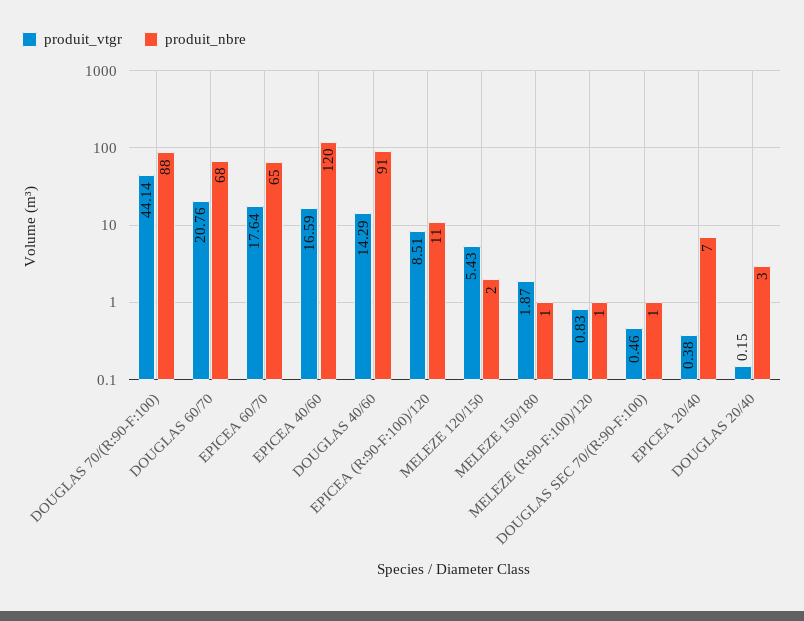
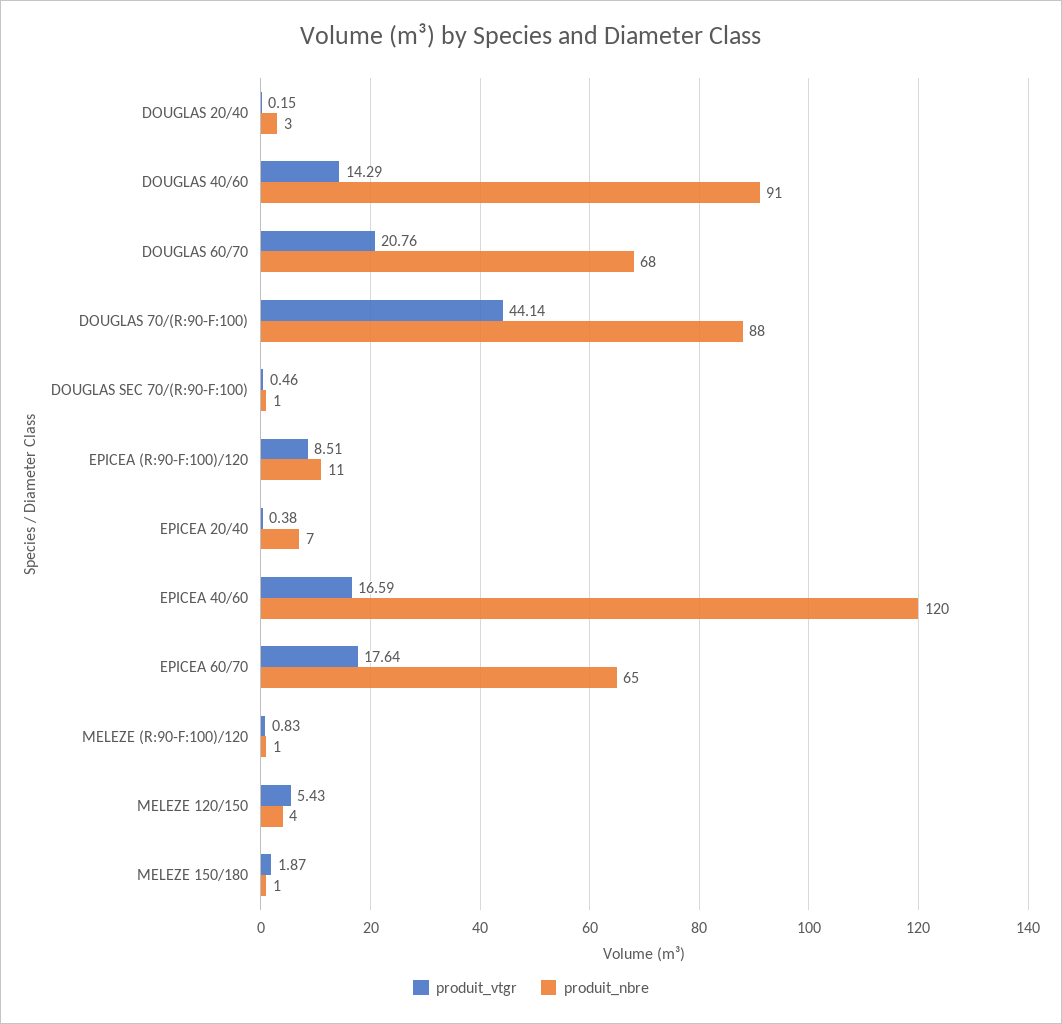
  {
    "produit_vtgr": {
      "DOUGLAS 70/(R:90-F:100)": 44.14,
      "DOUGLAS 60/70": 20.76,
      "EPICEA 60/70": 17.64,
      "EPICEA 40/60": 16.59,
      "DOUGLAS 40/60": 14.29,
      "EPICEA (R:90-F:100)/120": 8.51,
      "MELEZE 120/150": 5.43,
      "MELEZE 150/180": 1.87,
      "MELEZE (R:90-F:100)/120": 0.83,
      "DOUGLAS SEC 70/(R:90-F:100)": 0.46,
      "EPICEA 20/40": 0.38,
      "DOUGLAS 20/40": 0.15
    },
    "produit_nbre": {
      "DOUGLAS 70/(R:90-F:100)": 88,
      "DOUGLAS 60/70": 68,
      "EPICEA 60/70": 65,
      "EPICEA 40/60": 120,
      "DOUGLAS 40/60": 91,
      "EPICEA (R:90-F:100)/120": 11,
-     "MELEZE 120/150": 2,
+     "MELEZE 120/150": 4,
      "MELEZE 150/180": 1,
      "MELEZE (R:90-F:100)/120": 1,
      "DOUGLAS SEC 70/(R:90-F:100)": 1,
      "EPICEA 20/40": 7,
      "DOUGLAS 20/40": 3
    }
  }

